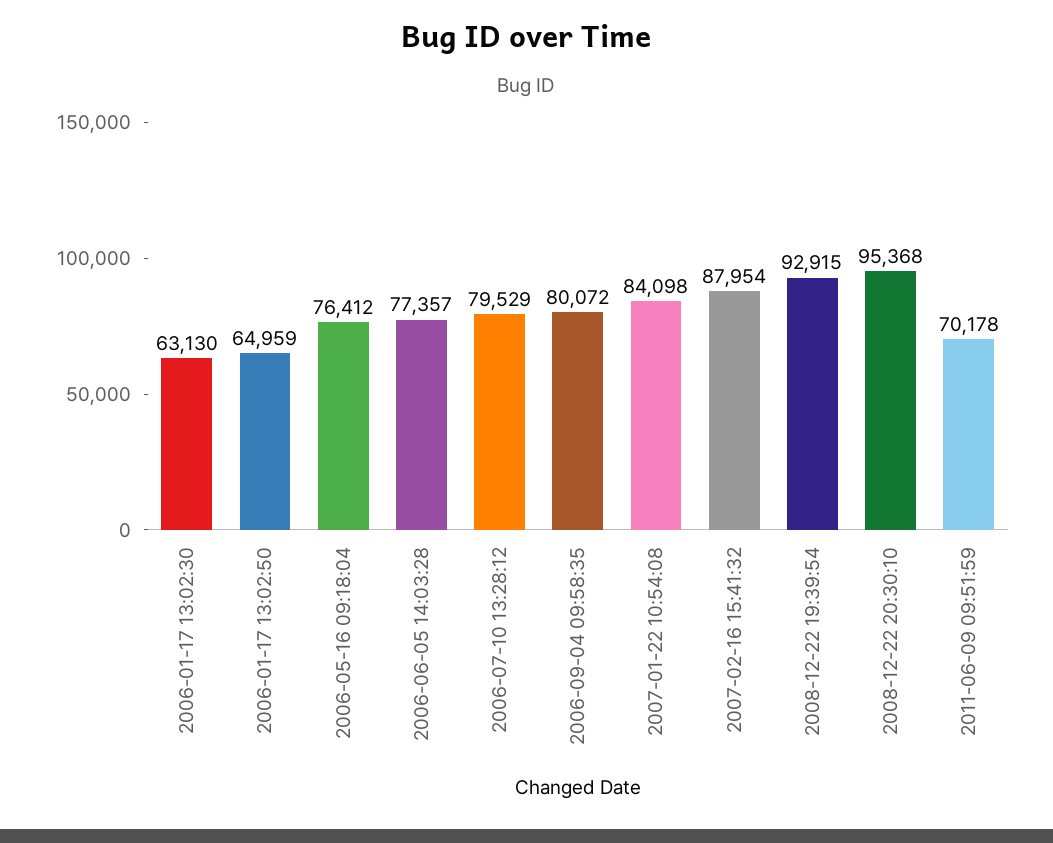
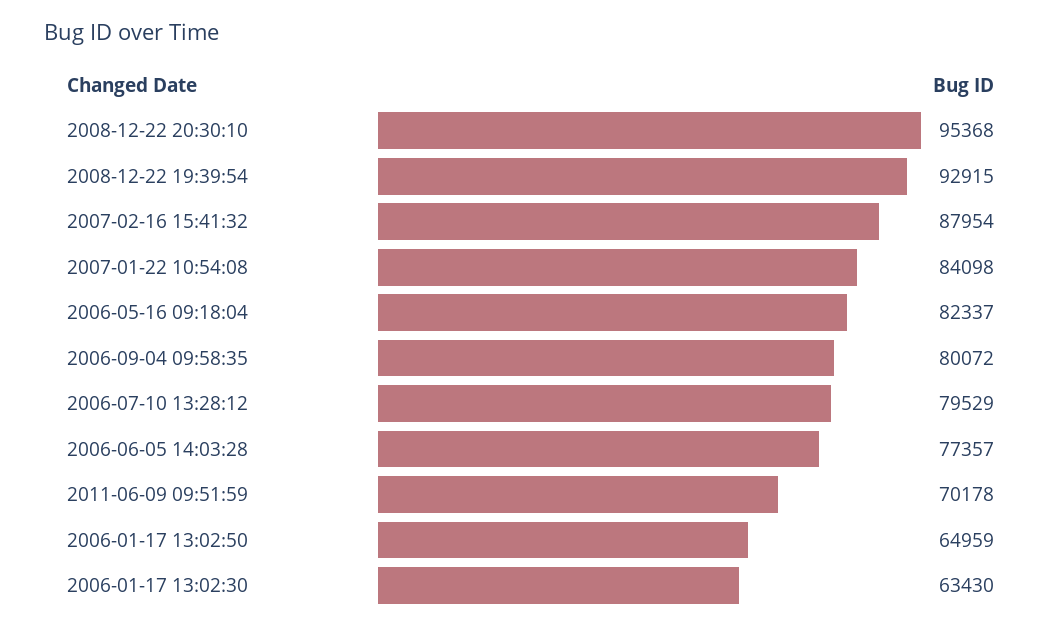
  {
-   "2006-01-17 13:02:30": 63130,
+   "2006-01-17 13:02:30": 63430,
    "2006-01-17 13:02:50": 64959,
-   "2006-05-16 09:18:04": 76412,
+   "2006-05-16 09:18:04": 82337,
    "2006-06-05 14:03:28": 77357,
    "2006-07-10 13:28:12": 79529,
    "2006-09-04 09:58:35": 80072,
    "2007-01-22 10:54:08": 84098,
    "2007-02-16 15:41:32": 87954,
    "2008-12-22 19:39:54": 92915,
    "2008-12-22 20:30:10": 95368,
    "2011-06-09 09:51:59": 70178
  }

